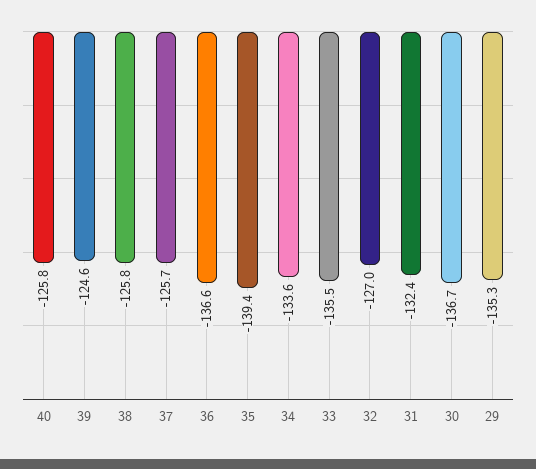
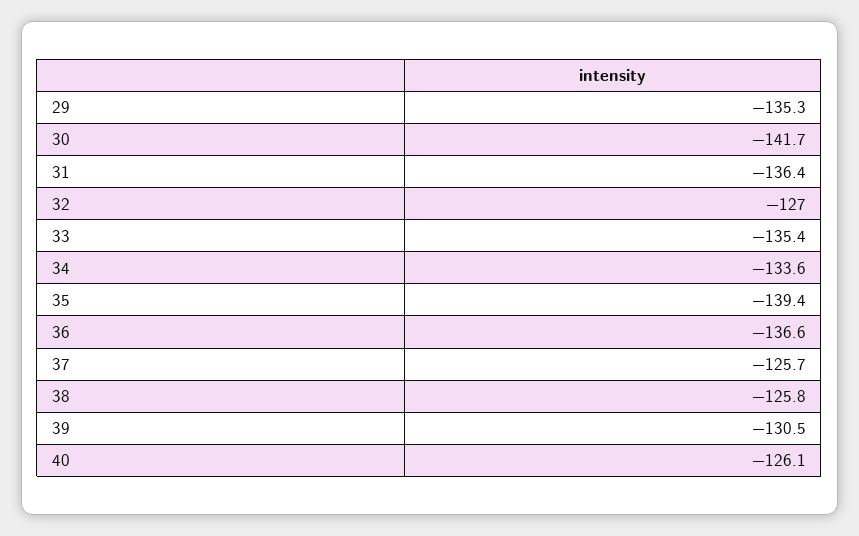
  {
-   "40": -125.8,
+   "40": -126.1,
-   "39": -124.6,
+   "39": -130.5,
    "38": -125.8,
    "37": -125.7,
    "36": -136.6,
    "35": -139.4,
    "34": -133.6,
-   "33": -135.5,
+   "33": -135.4,
    "32": -127,
-   "31": -132.4,
+   "31": -136.4,
-   "30": -136.7,
+   "30": -141.7,
    "29": -135.3
  }

